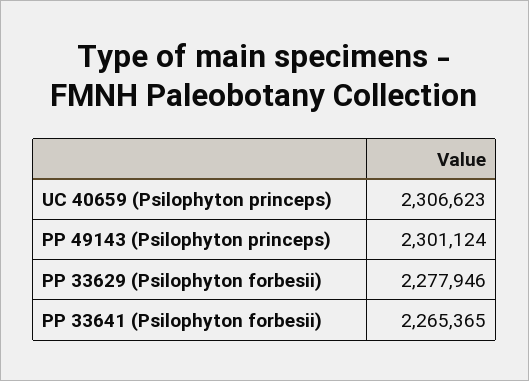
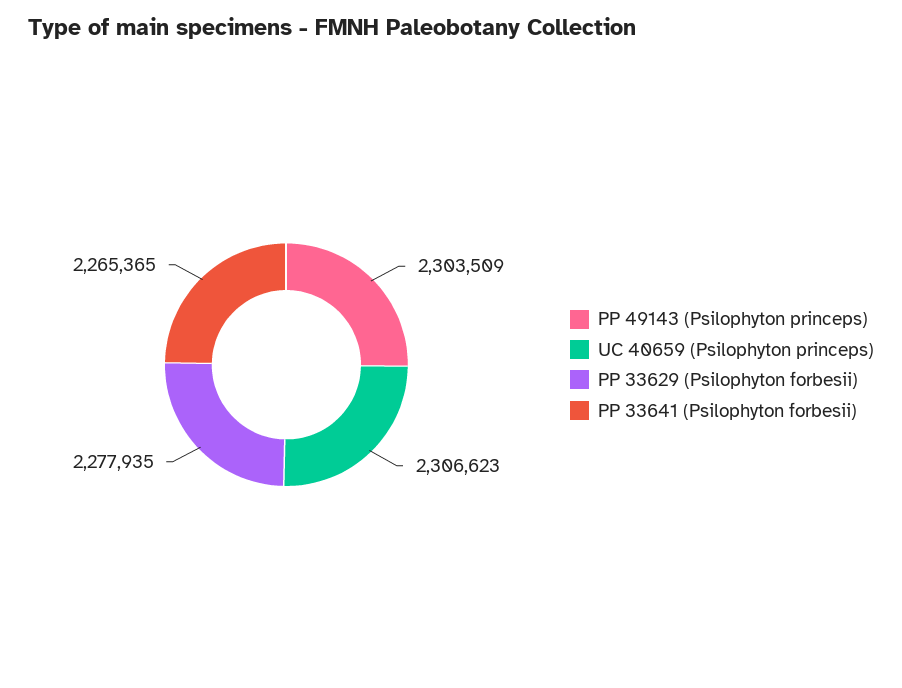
  {
    "UC 40659 (Psilophyton princeps)": 2306623,
-   "PP 49143 (Psilophyton princeps)": 2301124,
+   "PP 49143 (Psilophyton princeps)": 2303509,
-   "PP 33629 (Psilophyton forbesii)": 2277946,
+   "PP 33629 (Psilophyton forbesii)": 2277935,
    "PP 33641 (Psilophyton forbesii)": 2265365
  }

